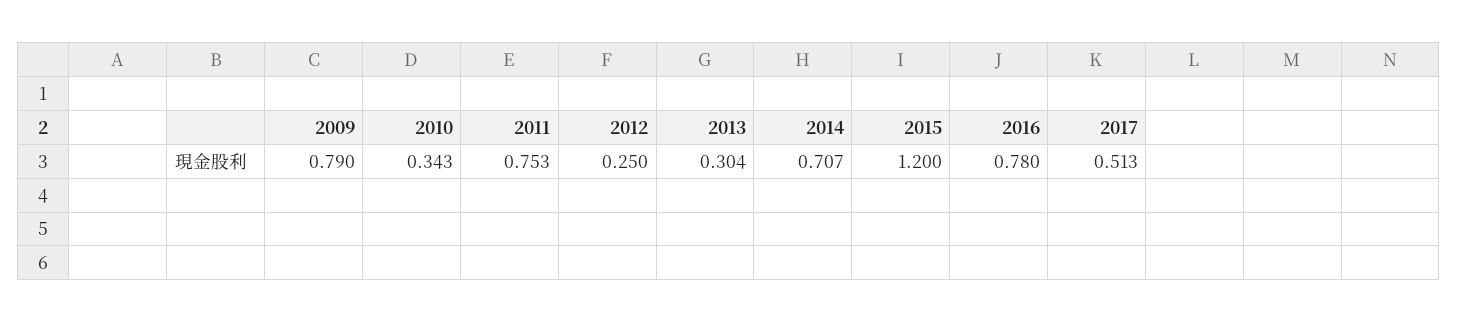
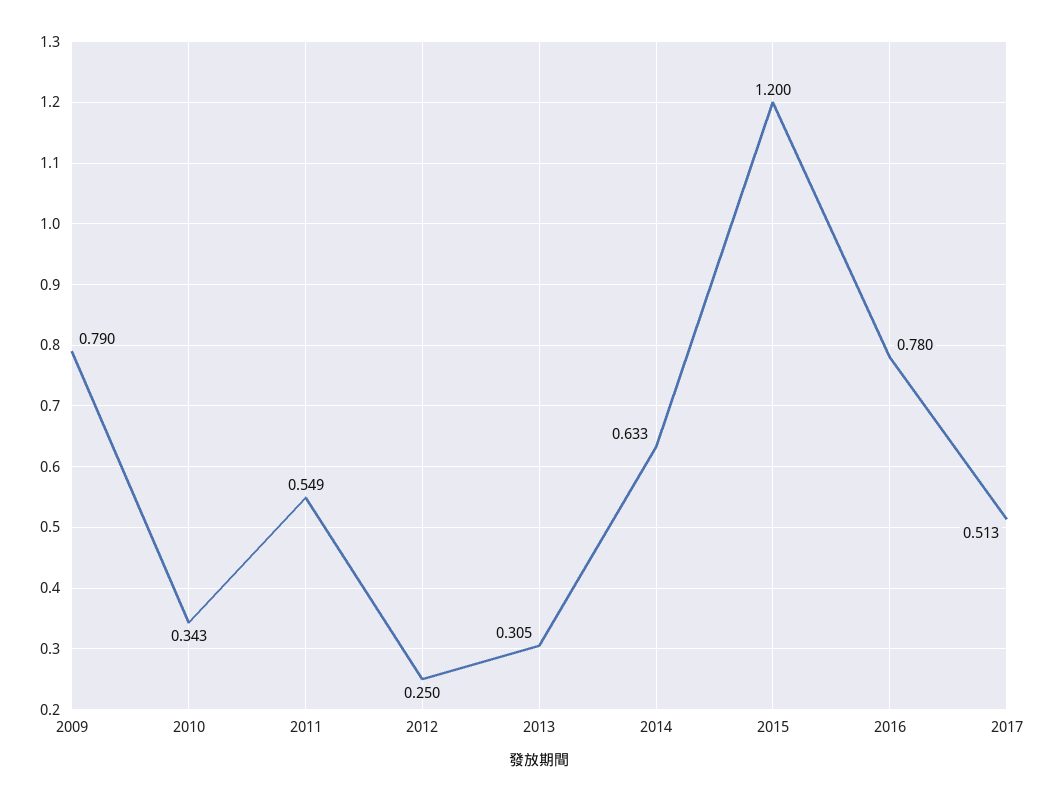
  {
    "2009": 0.79,
    "2010": 0.343,
-   "2011": 0.753,
+   "2011": 0.549,
    "2012": 0.25,
-   "2013": 0.304,
+   "2013": 0.305,
-   "2014": 0.707,
+   "2014": 0.633,
    "2015": 1.2,
    "2016": 0.78,
    "2017": 0.513
  }

